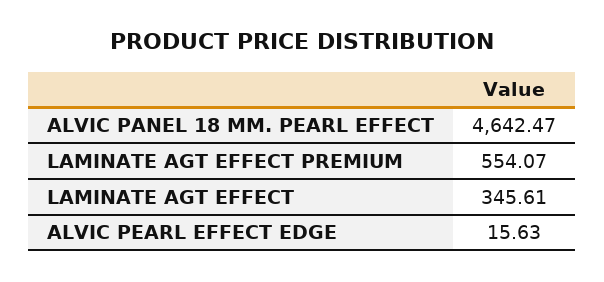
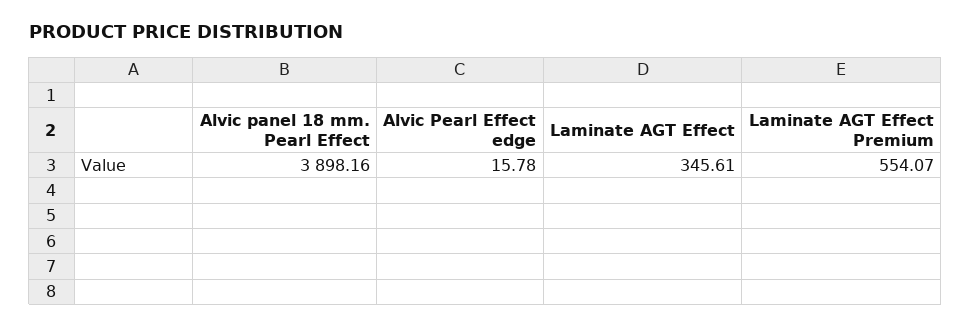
  {
-   "ALVIC PANEL 18 MM. PEARL EFFECT": 4642.47,
+   "ALVIC PANEL 18 MM. PEARL EFFECT": 3898.16,
    "LAMINATE AGT EFFECT PREMIUM": 554.07,
    "LAMINATE AGT EFFECT": 345.61,
-   "ALVIC PEARL EFFECT EDGE": 15.63
+   "ALVIC PEARL EFFECT EDGE": 15.78
  }

